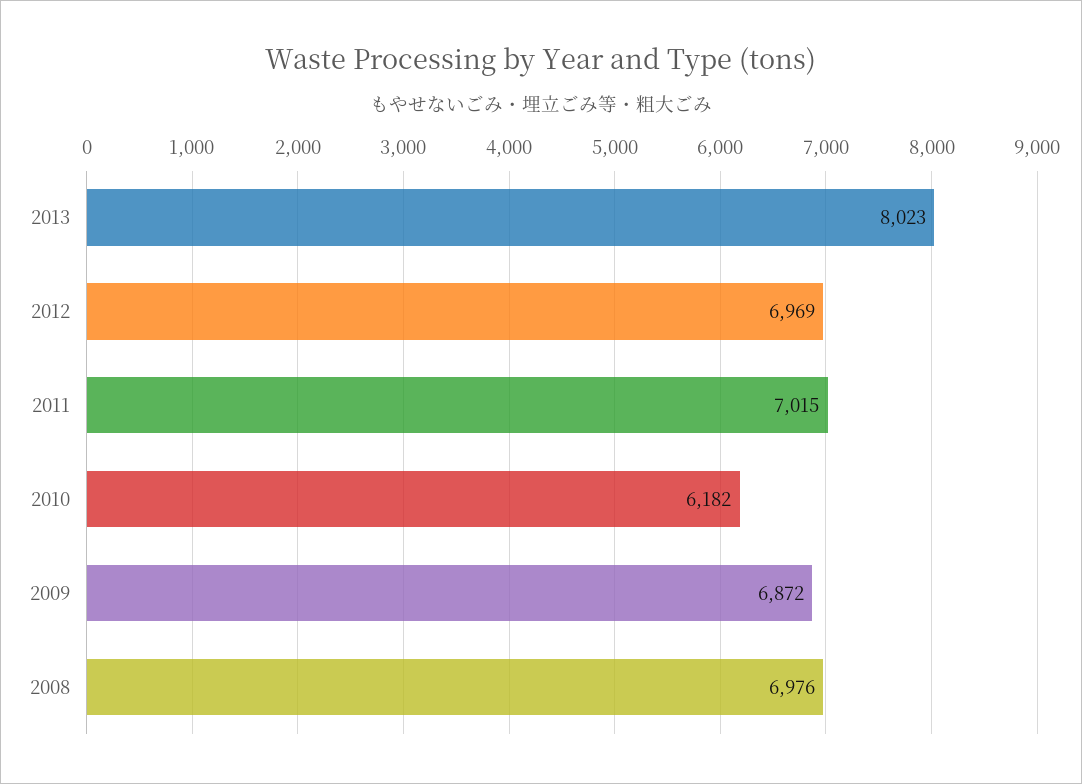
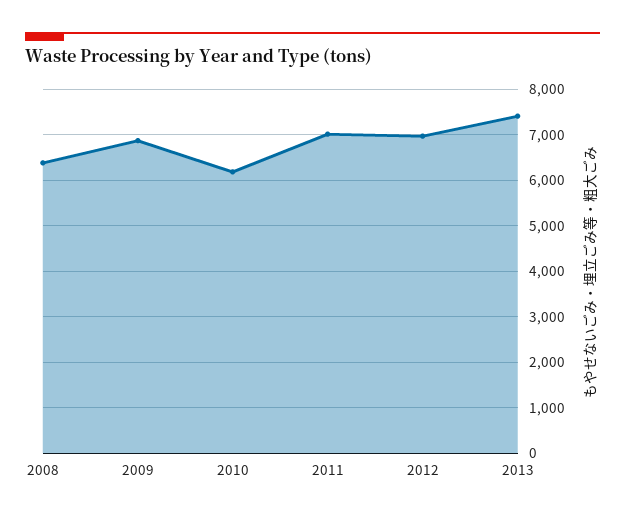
  {
-   "2013": 8023,
+   "2013": 7400,
    "2012": 6969,
    "2011": 7015,
    "2010": 6182,
    "2009": 6872,
-   "2008": 6976
+   "2008": 6400
  }

